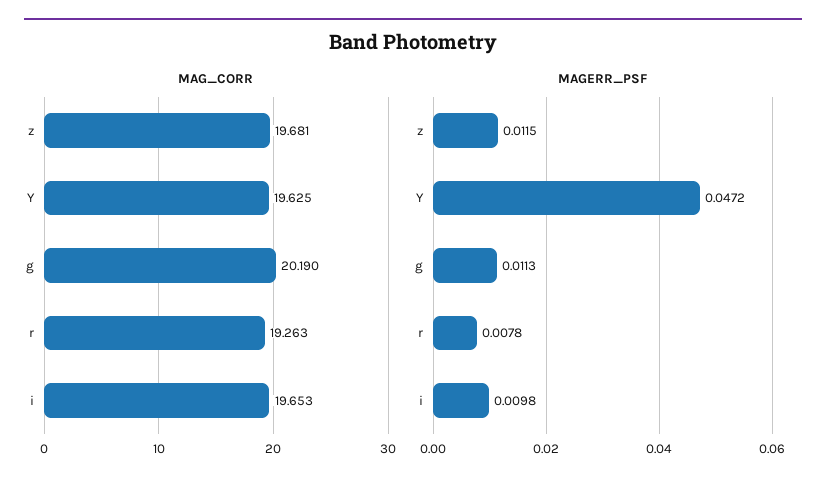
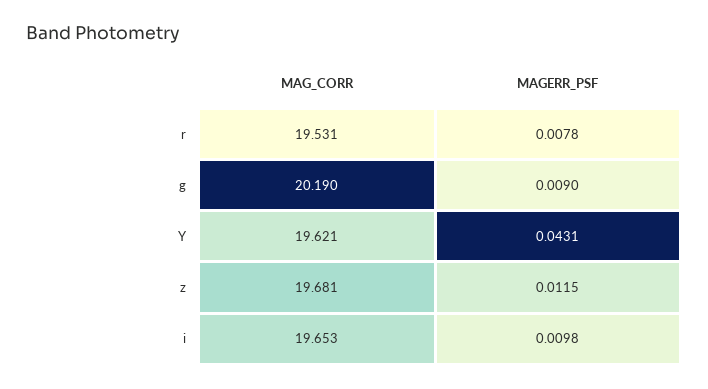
  {
    "MAG_CORR": {
      "z": 19.681,
-     "Y": 19.625,
+     "Y": 19.621,
      "g": 20.19,
-     "r": 19.263,
+     "r": 19.531,
      "i": 19.653
    },
    "MAGERR_PSF": {
      "z": 0.0115,
-     "Y": 0.0472,
+     "Y": 0.0431,
-     "g": 0.0113,
+     "g": 0.009,
      "r": 0.0078,
      "i": 0.0098
    }
  }

